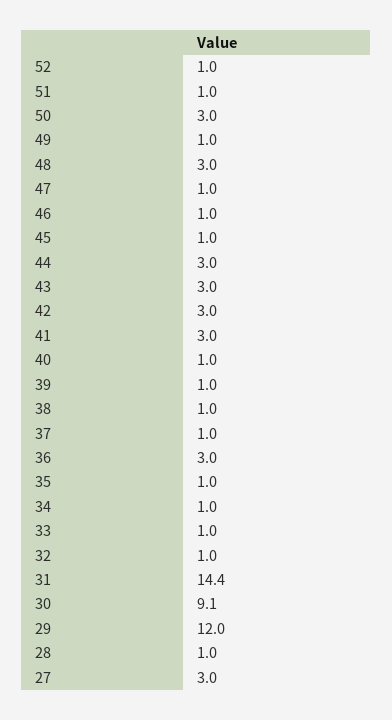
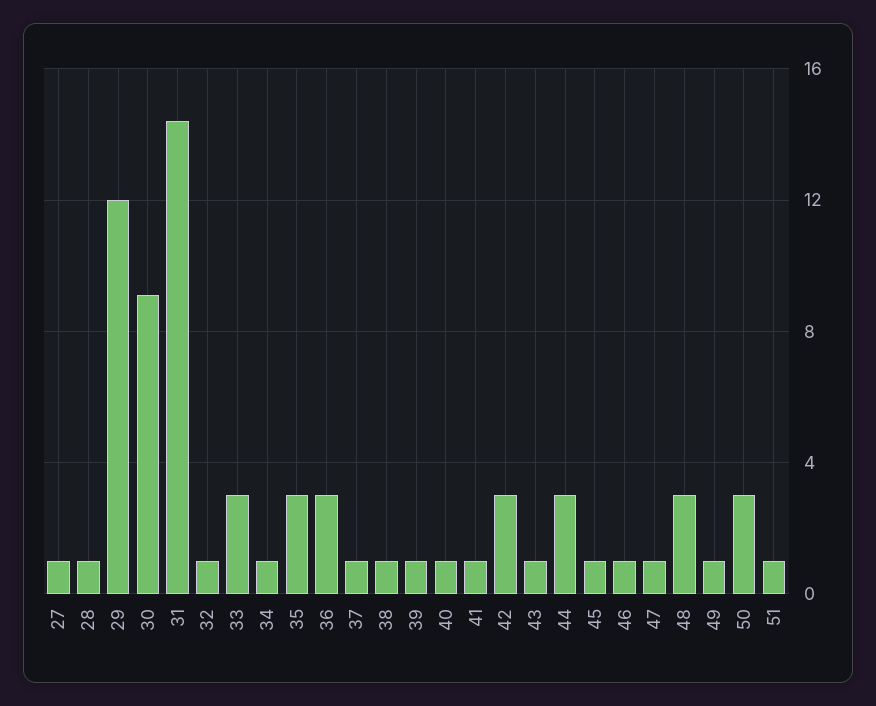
  {
-   "52": 1,
    "51": 1,
    "50": 3,
    "49": 1,
    "48": 3,
    "47": 1,
    "46": 1,
    "45": 1,
    "44": 3,
-   "43": 3,
+   "43": 1,
    "42": 3,
-   "41": 3,
+   "41": 1,
    "40": 1,
    "39": 1,
    "38": 1,
    "37": 1,
    "36": 3,
-   "35": 1,
+   "35": 3,
    "34": 1,
-   "33": 1,
+   "33": 3,
    "32": 1,
    "31": 14.4,
    "30": 9.1,
    "29": 12,
    "28": 1,
-   "27": 3
+   "27": 1
  }

